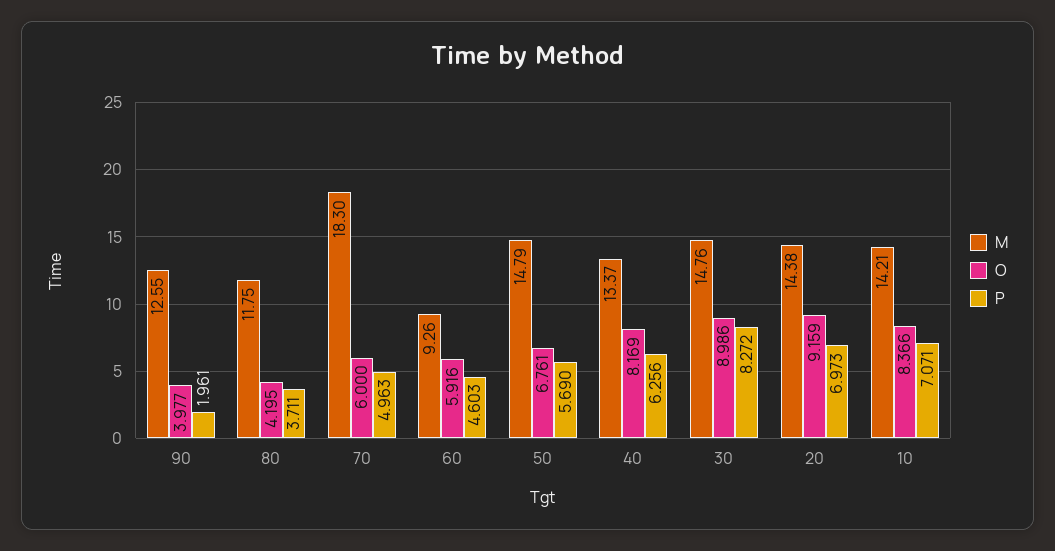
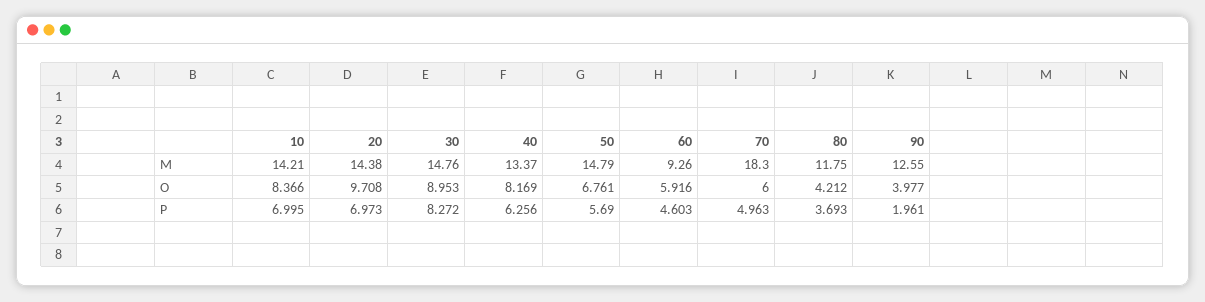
  {
    "M": {
      "90": 12.55,
      "80": 11.75,
      "70": 18.3,
      "60": 9.26,
      "50": 14.79,
      "40": 13.37,
      "30": 14.76,
      "20": 14.38,
      "10": 14.21
    },
    "O": {
      "90": 3.977,
-     "80": 4.195,
+     "80": 4.212,
      "70": 6,
      "60": 5.916,
      "50": 6.761,
      "40": 8.169,
-     "30": 8.986,
+     "30": 8.953,
-     "20": 9.159,
+     "20": 9.708,
      "10": 8.366
    },
    "P": {
      "90": 1.961,
-     "80": 3.711,
+     "80": 3.693,
      "70": 4.963,
      "60": 4.603,
      "50": 5.69,
      "40": 6.256,
      "30": 8.272,
      "20": 6.973,
-     "10": 7.071
+     "10": 6.995
    }
  }

